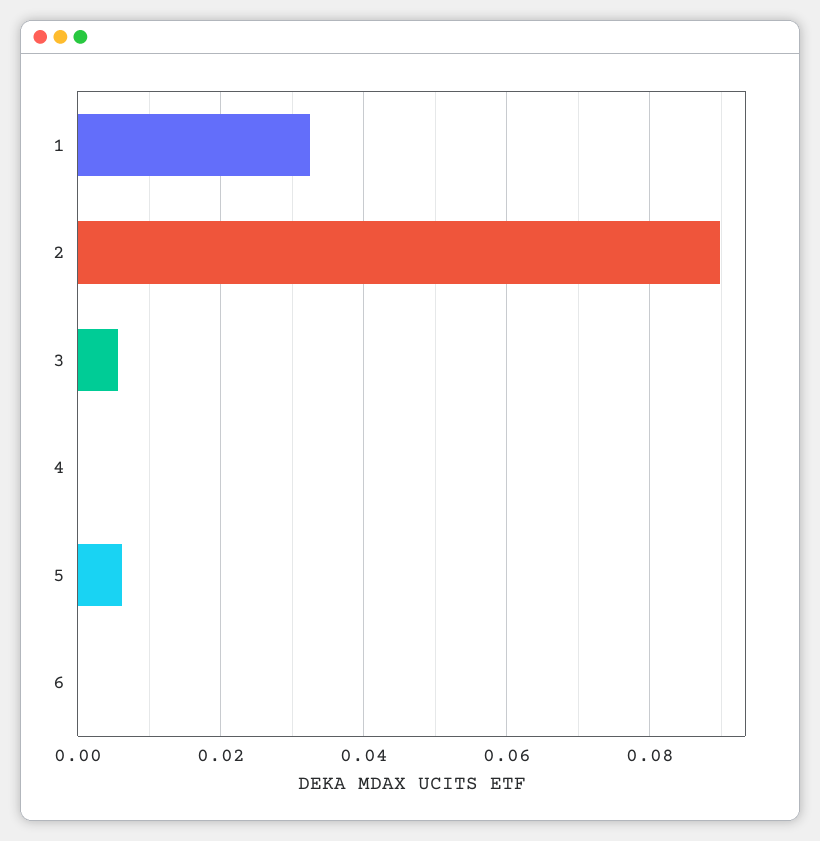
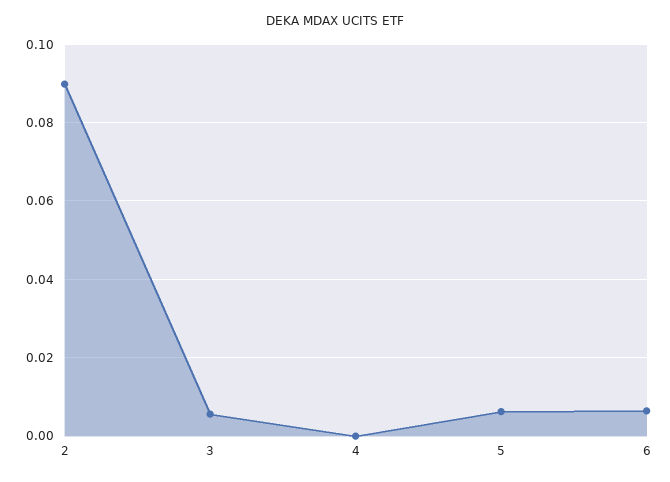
  {
-   "1": 0.032,
    "2": 0.09,
    "3": 0.006,
    "4": 0,
    "5": 0.006,
-   "6": 0
+   "6": 0.006
  }

